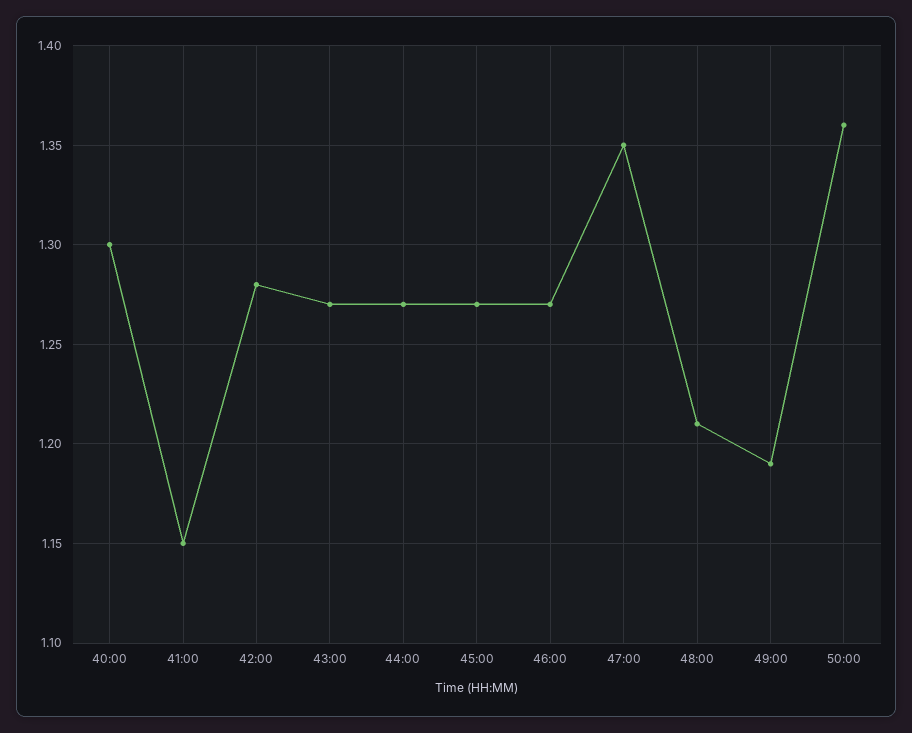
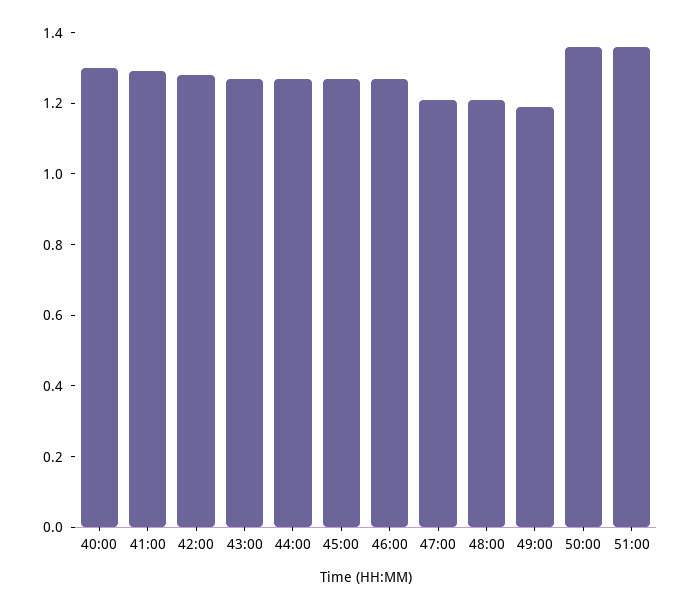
  {
    "40:00": 1.3,
-   "41:00": 1.15,
+   "41:00": 1.3,
    "42:00": 1.28,
    "43:00": 1.27,
    "44:00": 1.27,
    "45:00": 1.27,
    "46:00": 1.27,
-   "47:00": 1.35,
+   "47:00": 1.2,
    "48:00": 1.21,
    "49:00": 1.19,
-   "50:00": 1.36
+   "50:00": 1.36,
+   "51:00": 1.35
  }

